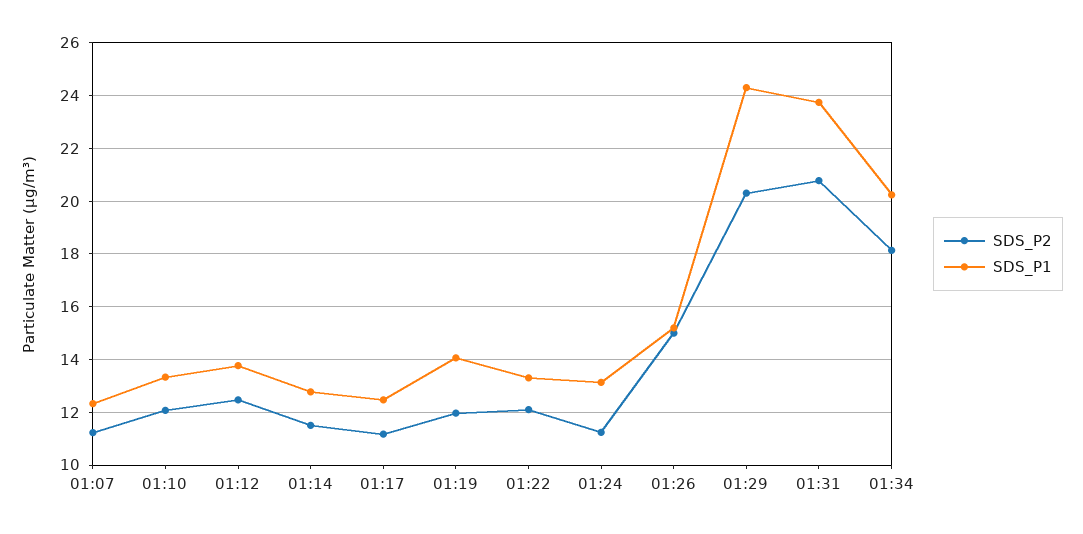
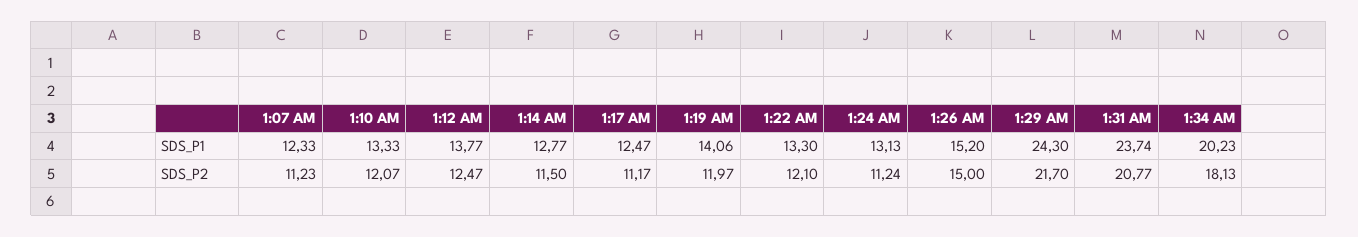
  {
    "SDS_P2": {
      "01:07": 11.23,
      "01:10": 12.07,
      "01:12": 12.47,
      "01:14": 11.5,
      "01:17": 11.17,
      "01:19": 11.97,
      "01:22": 12.1,
      "01:24": 11.24,
      "01:26": 15,
-     "01:29": 20.25,
+     "01:29": 21.7,
      "01:31": 20.77,
      "01:34": 18.13
    },
    "SDS_P1": {
      "01:07": 12.33,
      "01:10": 13.33,
      "01:12": 13.77,
      "01:14": 12.77,
      "01:17": 12.47,
      "01:19": 14.06,
      "01:22": 13.3,
      "01:24": 13.13,
      "01:26": 15.2,
      "01:29": 24.3,
      "01:31": 23.74,
      "01:34": 20.23
    }
  }

